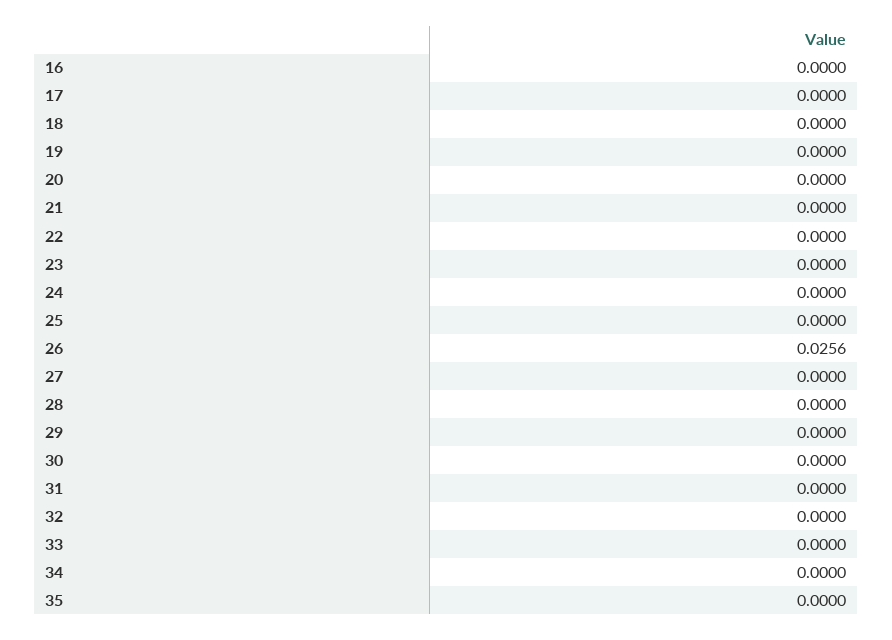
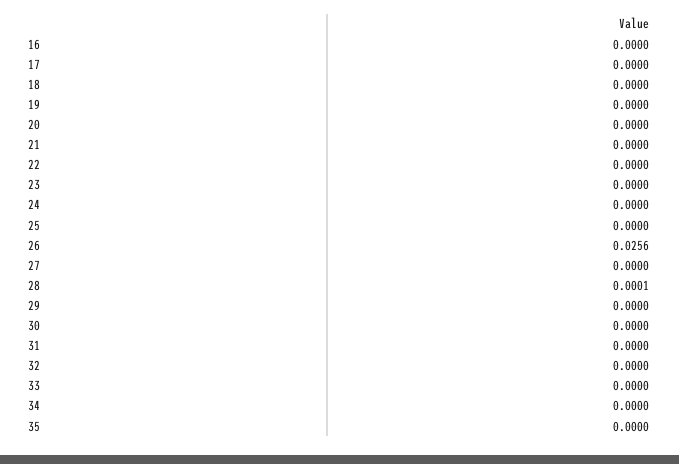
  {
    "16": 0,
    "17": 0,
    "18": 0,
    "19": 0,
    "20": 0,
    "21": 0,
    "22": 0,
    "23": 0,
    "24": 0,
    "25": 0,
    "26": 0.0256,
    "27": 0,
-   "28": 0,
+   "28": 0.0001,
    "29": 0,
    "30": 0,
    "31": 0,
    "32": 0,
    "33": 0,
    "34": 0,
    "35": 0
  }

